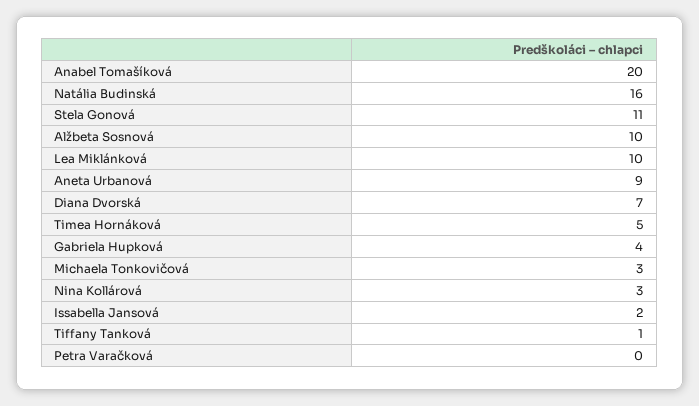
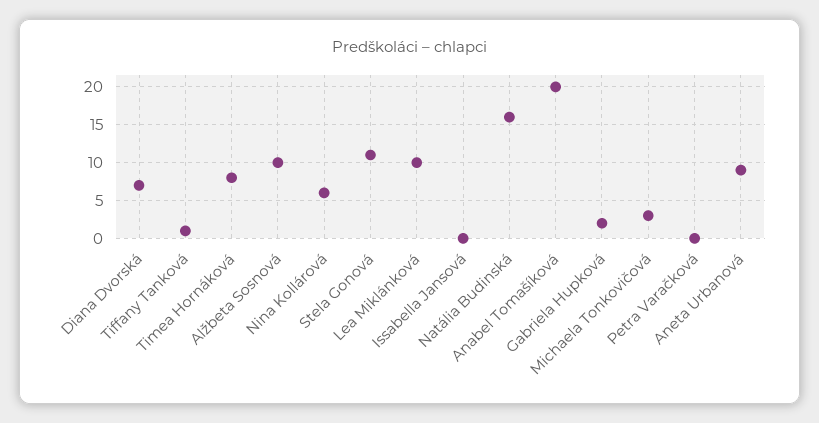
  {
    "Anabel Tomašíková": 20,
    "Natália Budinská": 16,
    "Stela Gonová": 11,
    "Alžbeta Sosnová": 10,
    "Lea Miklánková": 10,
    "Aneta Urbanová": 9,
    "Diana Dvorská": 7,
-   "Timea Hornáková": 5,
+   "Timea Hornáková": 8,
-   "Gabriela Hupková": 4,
+   "Gabriela Hupková": 2,
    "Michaela Tonkovičová": 3,
-   "Nina Kollárová": 3,
+   "Nina Kollárová": 6,
-   "Issabella Jansová": 2,
+   "Issabella Jansová": 0,
    "Tiffany Tanková": 1,
    "Petra Varačková": 0
  }

